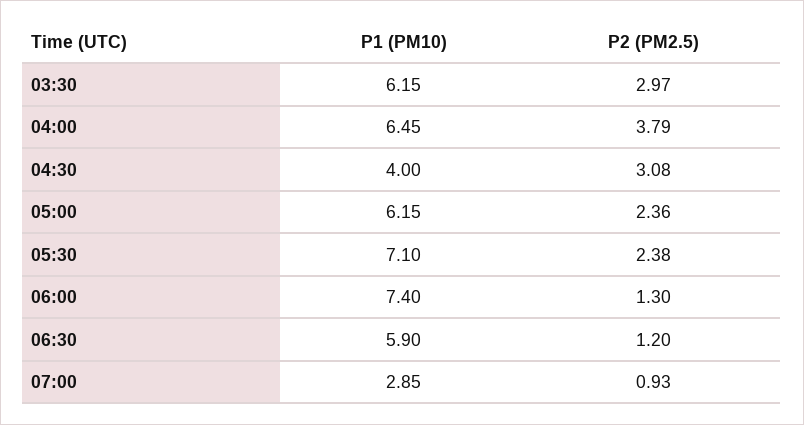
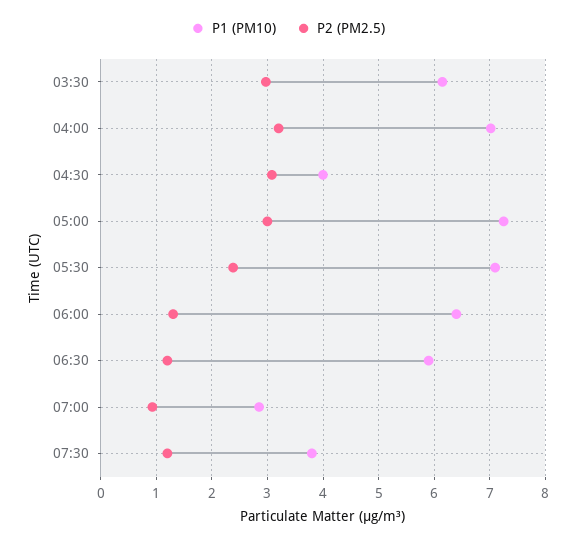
  {
    "P1 (PM10)": {
      "03:30": 6.15,
-     "04:00": 6.45,
+     "04:00": 7,
      "04:30": 4,
-     "05:00": 6.15,
+     "05:00": 7.2,
      "05:30": 7.1,
-     "06:00": 7.4,
+     "06:00": 6.4,
      "06:30": 5.9,
-     "07:00": 2.85
+     "07:00": 2.85,
+     "07:30": 3.8
    },
    "P2 (PM2.5)": {
      "03:30": 2.97,
-     "04:00": 3.79,
+     "04:00": 3.2,
      "04:30": 3.08,
-     "05:00": 2.36,
+     "05:00": 3,
      "05:30": 2.38,
      "06:00": 1.3,
      "06:30": 1.2,
-     "07:00": 0.93
+     "07:00": 0.93,
+     "07:30": 1.2
    }
  }

